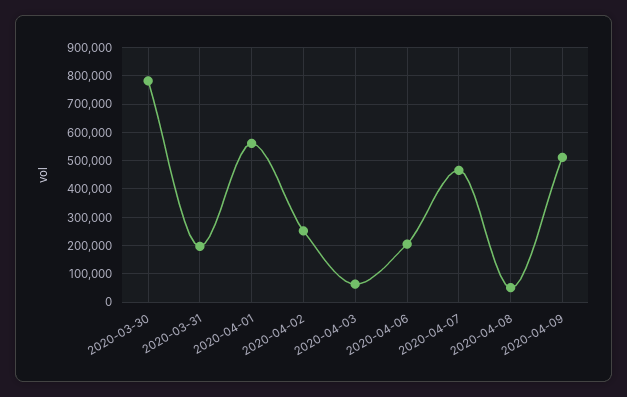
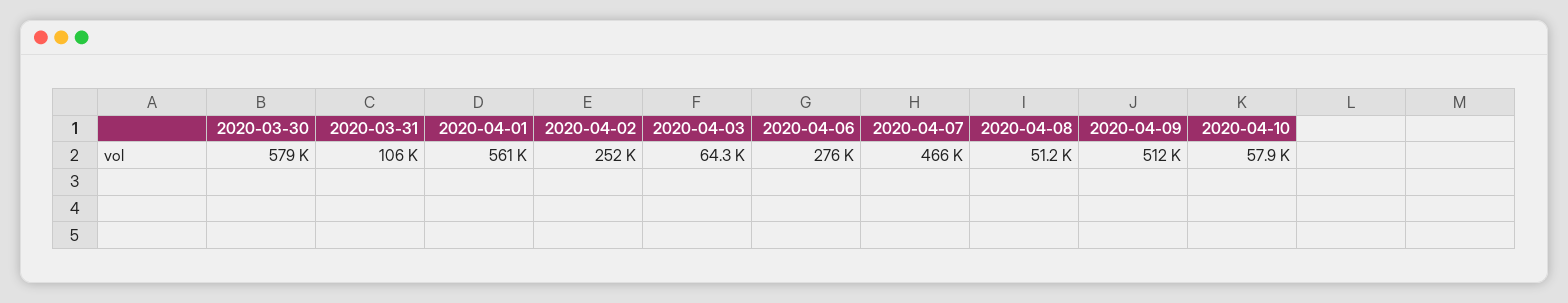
  {
-   "2020-03-30": 775000,
+   "2020-03-30": 579000,
-   "2020-03-31": 200000,
+   "2020-03-31": 106000,
    "2020-04-01": 561000,
    "2020-04-02": 252000,
    "2020-04-03": 64300,
-   "2020-04-06": 200000,
+   "2020-04-06": 276000,
    "2020-04-07": 466000,
    "2020-04-08": 51200,
-   "2020-04-09": 512000
+   "2020-04-09": 512000,
+   "2020-04-10": 57900
  }

